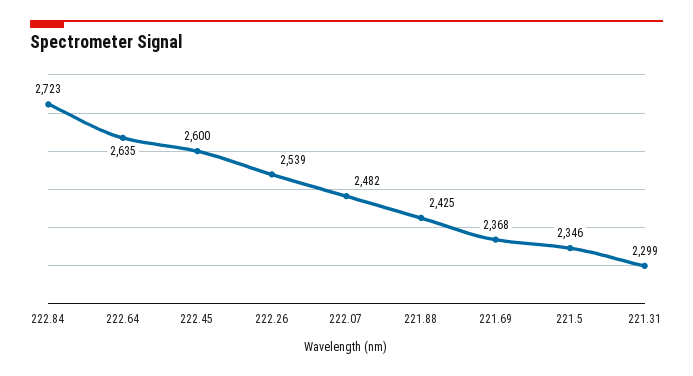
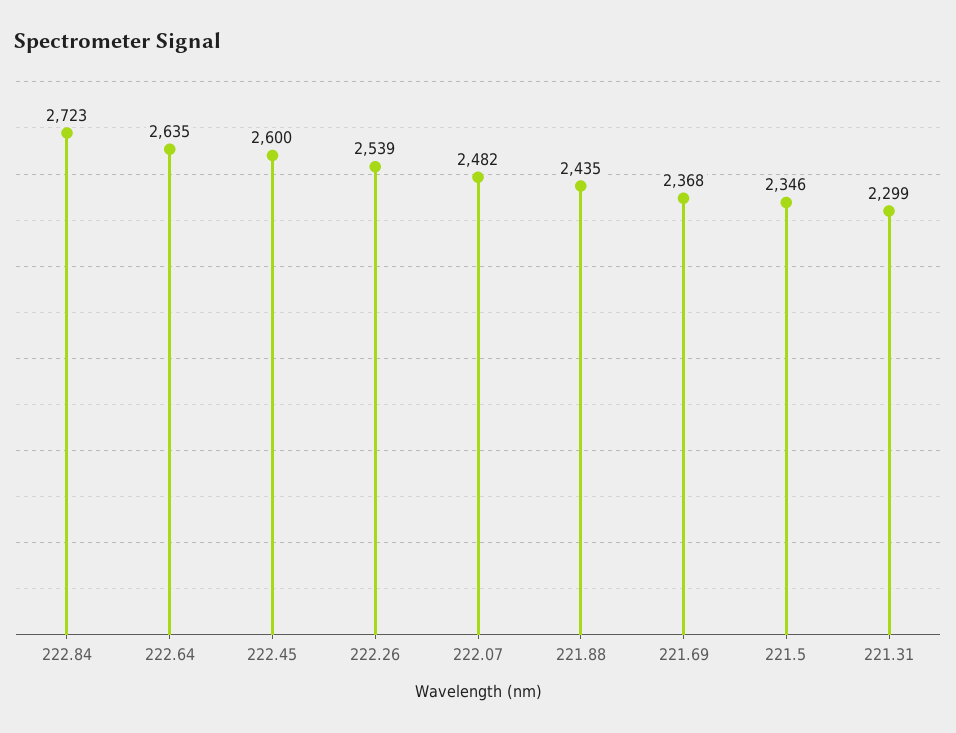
  {
    "222.84": 2723,
    "222.64": 2635,
    "222.45": 2600,
    "222.26": 2539,
    "222.07": 2482,
-   "221.88": 2425,
+   "221.88": 2435,
    "221.69": 2368,
    "221.5": 2346,
    "221.31": 2299
  }

